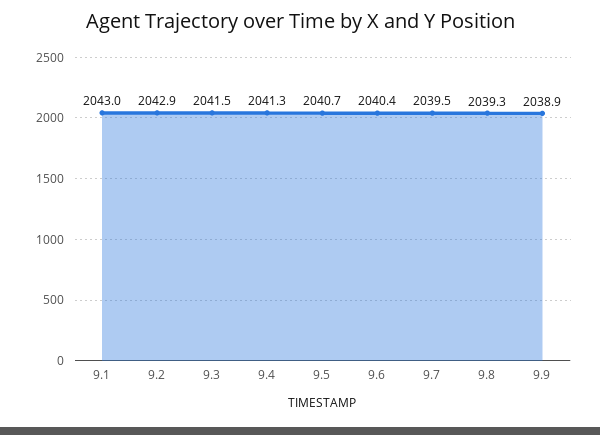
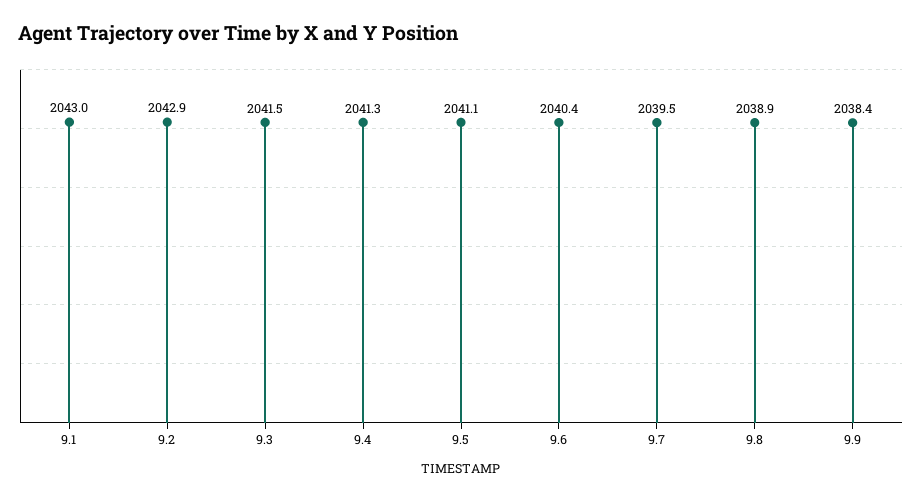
  {
    "9.1": 2043,
    "9.2": 2042.9,
    "9.3": 2041.5,
    "9.4": 2041.3,
-   "9.5": 2040.7,
+   "9.5": 2041.1,
    "9.6": 2040.4,
    "9.7": 2039.5,
-   "9.8": 2039.3,
+   "9.8": 2038.9,
-   "9.9": 2038.9
+   "9.9": 2038.4
  }

